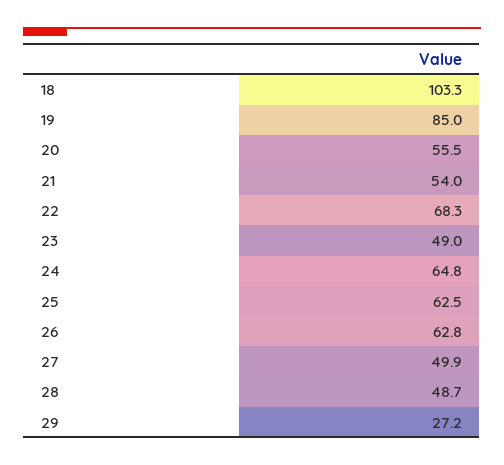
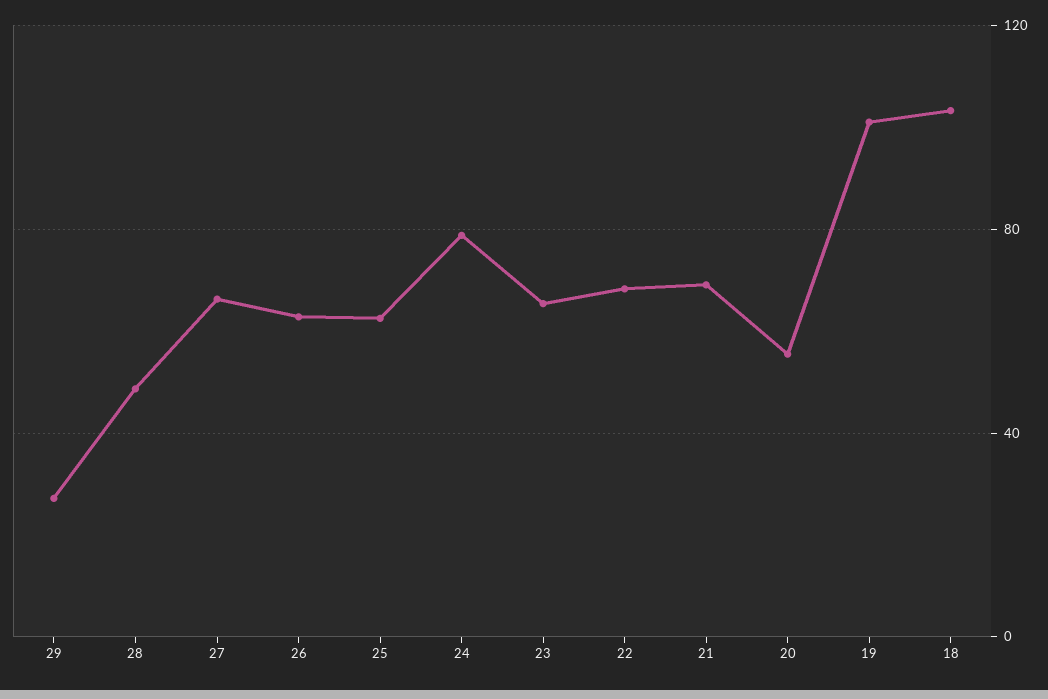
  {
    "18": 103.3,
-   "19": 85,
+   "19": 100,
    "20": 55.5,
-   "21": 54,
+   "21": 70,
    "22": 68.3,
-   "23": 49,
+   "23": 65,
-   "24": 64.8,
+   "24": 80,
    "25": 62.5,
    "26": 62.8,
-   "27": 49.9,
+   "27": 65,
    "28": 48.7,
    "29": 27.2
  }

